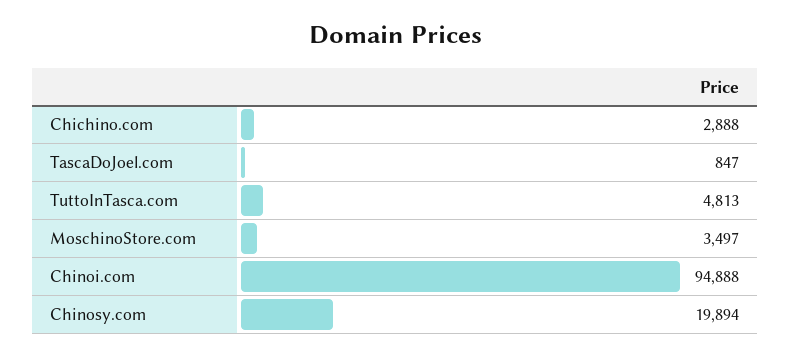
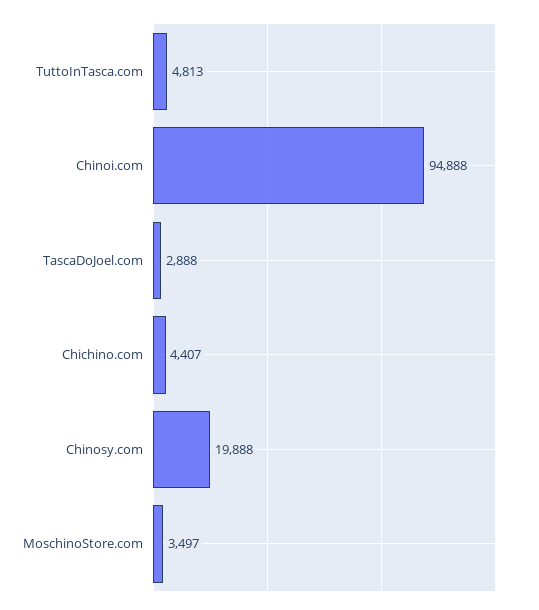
  {
-   "Chichino.com": 2888,
+   "Chichino.com": 4407,
-   "TascaDoJoel.com": 847,
+   "TascaDoJoel.com": 2888,
    "TuttoInTasca.com": 4813,
    "MoschinoStore.com": 3497,
    "Chinoi.com": 94888,
-   "Chinosy.com": 19894
+   "Chinosy.com": 19888
  }

